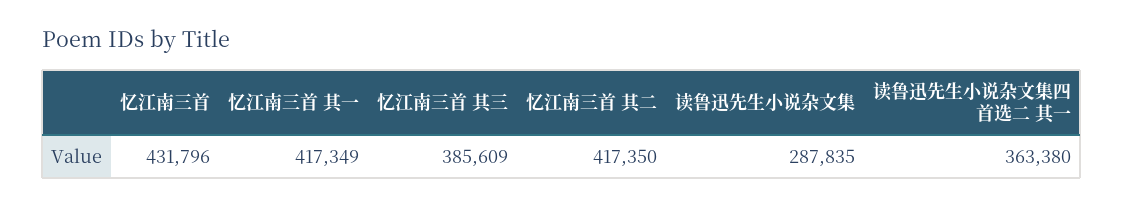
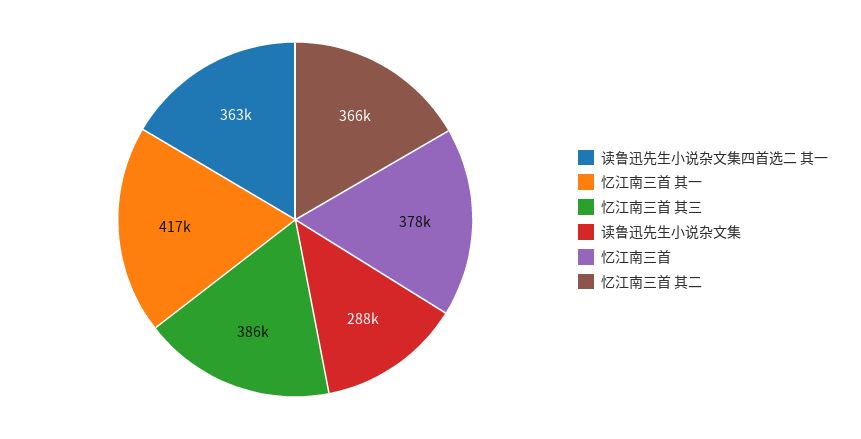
  {
-   "忆江南三首": 431796,
+   "忆江南三首": 378000,
    "忆江南三首 其一": 417349,
    "忆江南三首 其三": 385609,
-   "忆江南三首 其二": 417350,
+   "忆江南三首 其二": 366000,
    "读鲁迅先生小说杂文集": 287835,
    "读鲁迅先生小说杂文集四首选二 其一": 363380
  }

